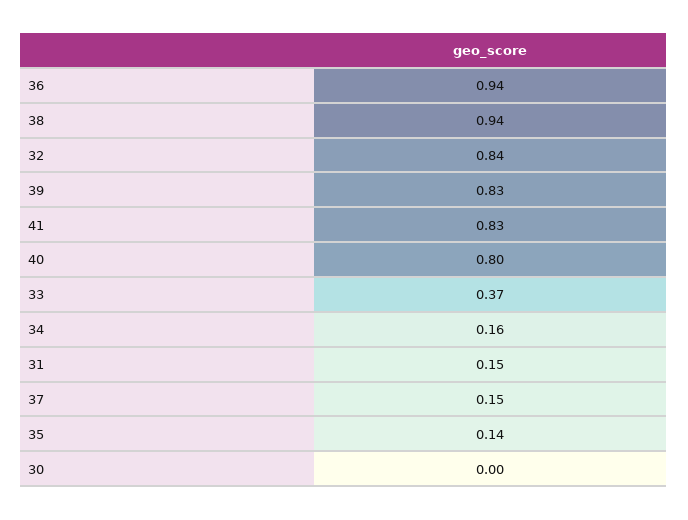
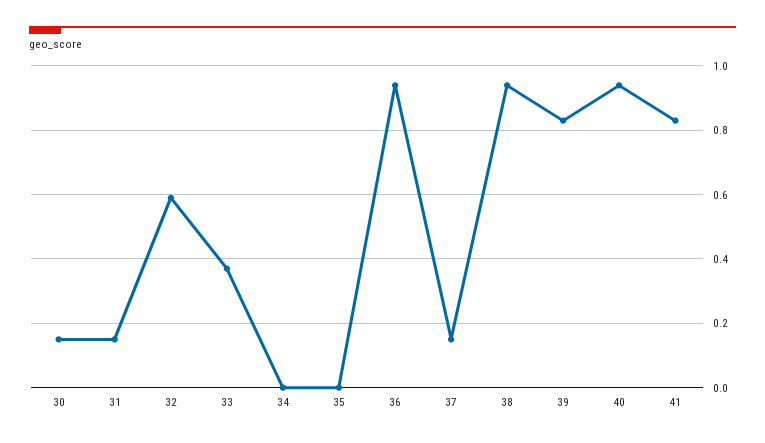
  {
    "36": 0.94,
    "38": 0.94,
-   "32": 0.84,
+   "32": 0.6,
    "39": 0.83,
    "41": 0.83,
-   "40": 0.8,
+   "40": 0.95,
    "33": 0.37,
-   "34": 0.16,
+   "34": 0,
    "31": 0.15,
    "37": 0.15,
-   "35": 0.14,
+   "35": 0,
-   "30": 0
+   "30": 0.15
  }

